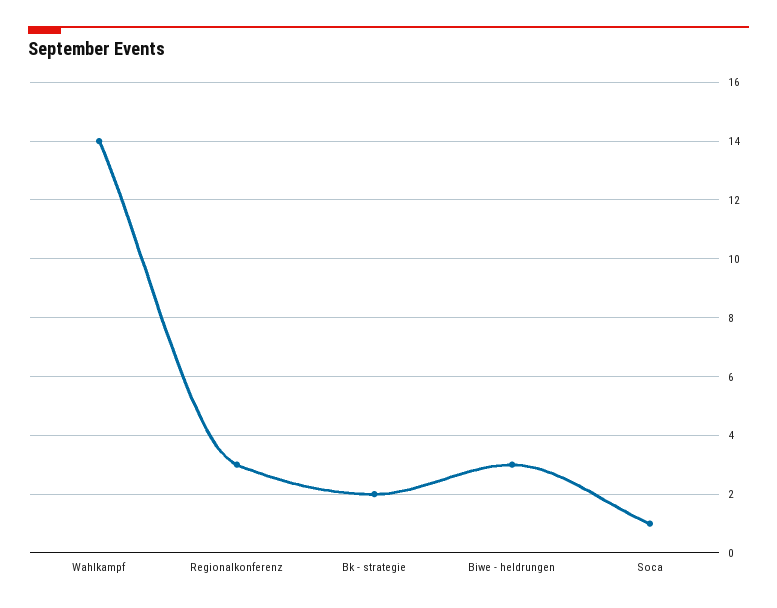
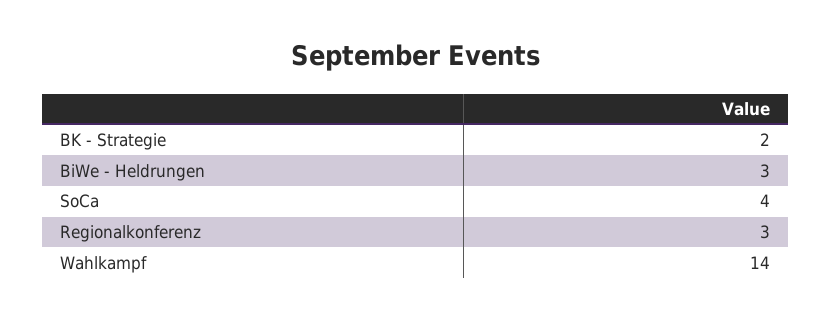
  {
    "Wahlkampf": 14,
    "Regionalkonferenz": 3,
    "Bk - strategie": 2,
    "Biwe - heldrungen": 3,
-   "Soca": 1
+   "Soca": 4
  }

